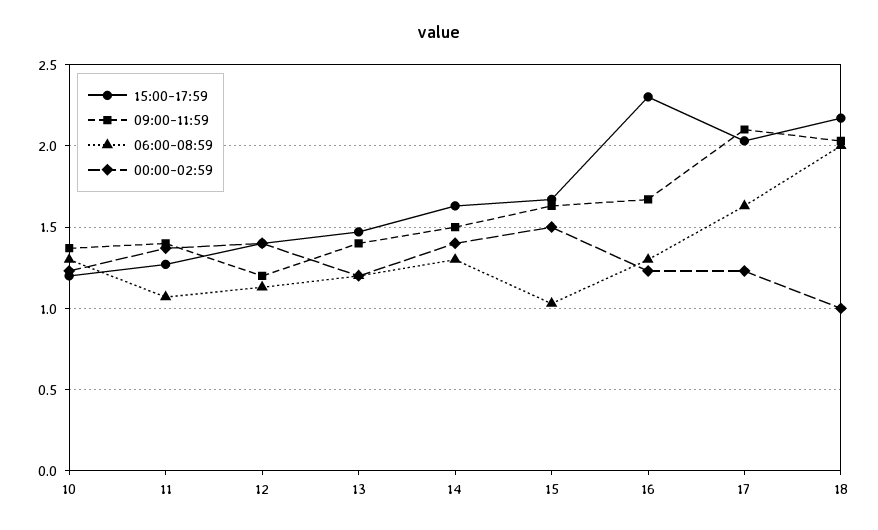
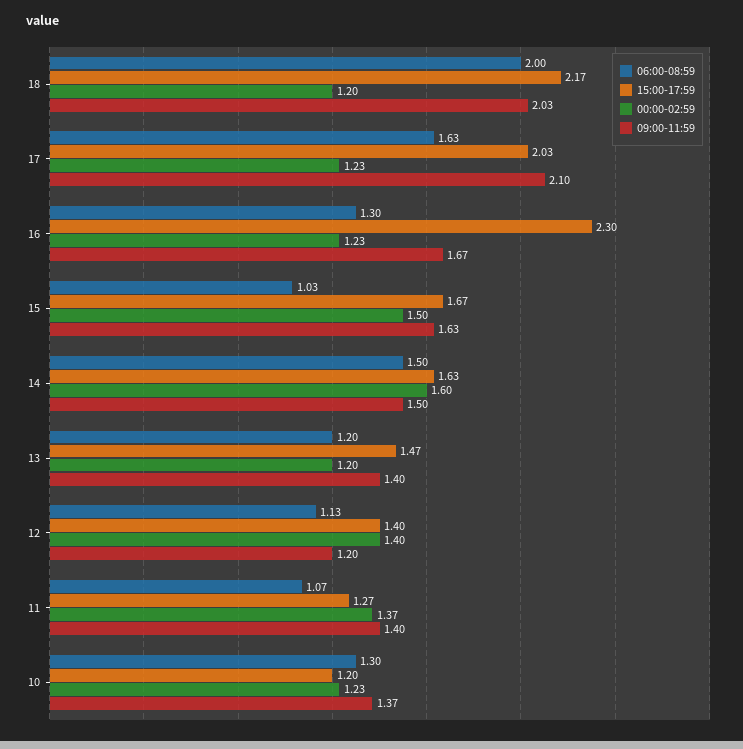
  {
    "15:00-17:59": {
      "10": 1.2,
      "11": 1.27,
      "12": 1.4,
      "13": 1.47,
      "14": 1.63,
      "15": 1.67,
      "16": 2.3,
      "17": 2.03,
      "18": 2.17
    },
    "09:00-11:59": {
      "10": 1.37,
      "11": 1.4,
      "12": 1.2,
      "13": 1.4,
      "14": 1.5,
      "15": 1.63,
      "16": 1.67,
      "17": 2.1,
      "18": 2.03
    },
    "06:00-08:59": {
      "10": 1.3,
      "11": 1.07,
      "12": 1.13,
      "13": 1.2,
-     "14": 1.3,
+     "14": 1.5,
      "15": 1.03,
      "16": 1.3,
      "17": 1.63,
      "18": 2
    },
    "00:00-02:59": {
      "10": 1.23,
      "11": 1.37,
      "12": 1.4,
      "13": 1.2,
-     "14": 1.4,
+     "14": 1.6,
      "15": 1.5,
      "16": 1.23,
      "17": 1.23,
-     "18": 1
+     "18": 1.2
    }
  }

